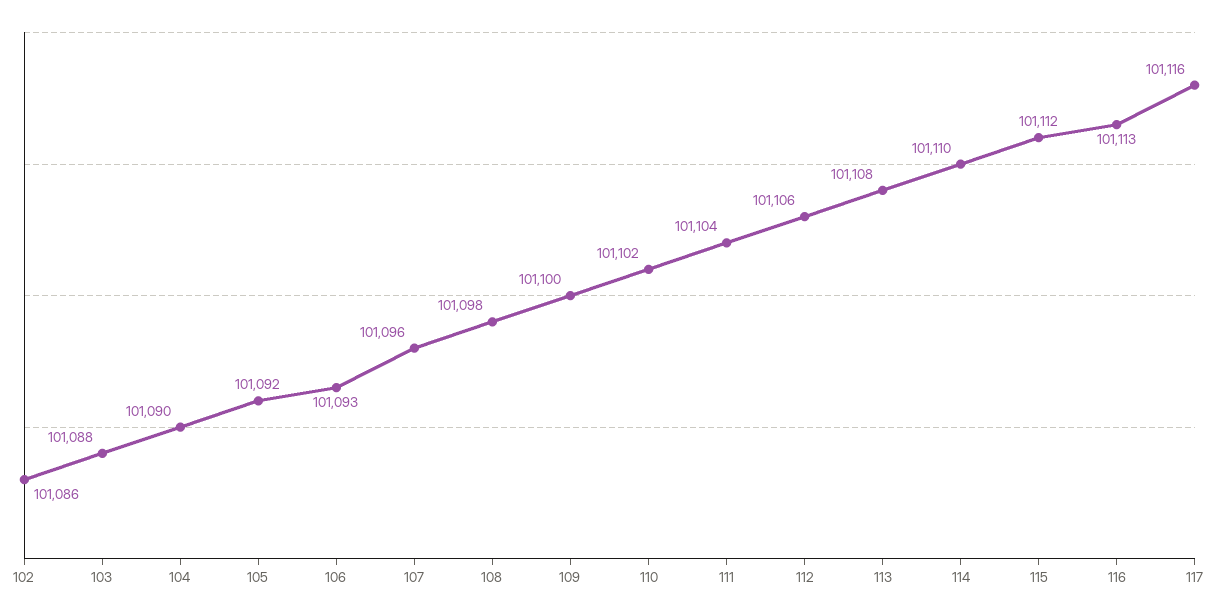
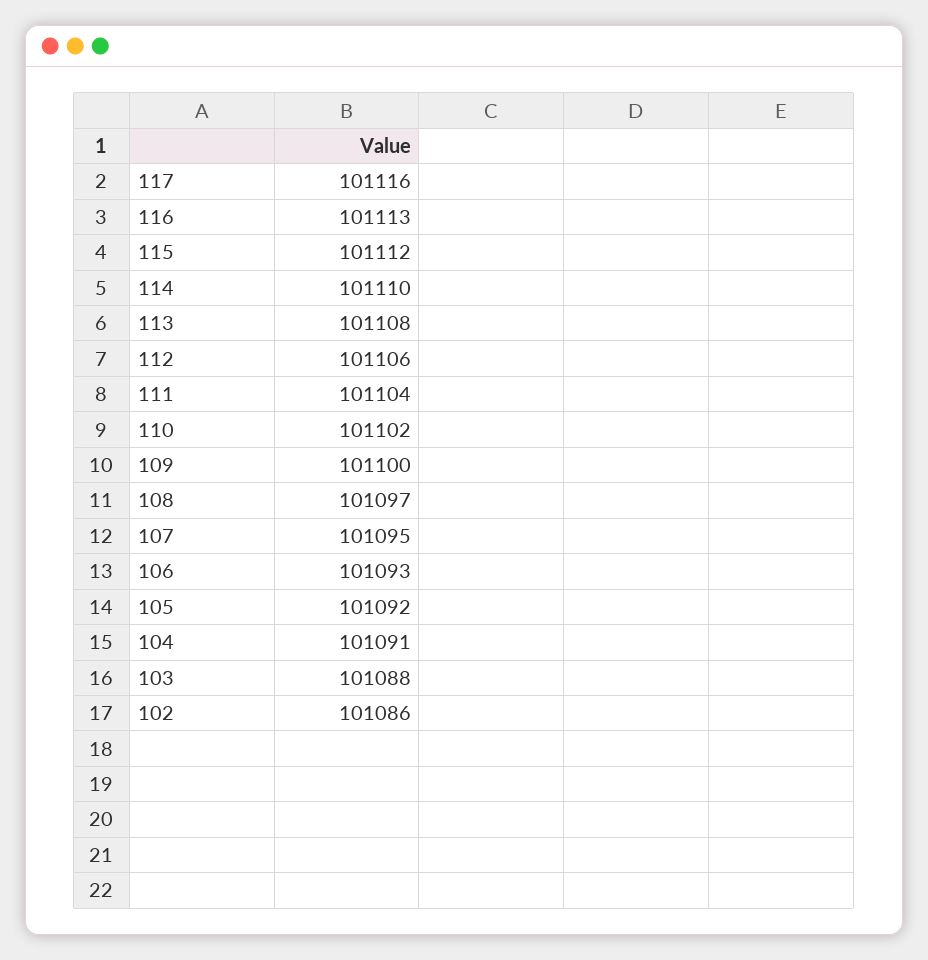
  {
    "102": 101086,
    "103": 101088,
-   "104": 101090,
+   "104": 101091,
    "105": 101092,
    "106": 101093,
-   "107": 101096,
+   "107": 101095,
-   "108": 101098,
+   "108": 101097,
    "109": 101100,
    "110": 101102,
    "111": 101104,
    "112": 101106,
    "113": 101108,
    "114": 101110,
    "115": 101112,
    "116": 101113,
    "117": 101116
  }

